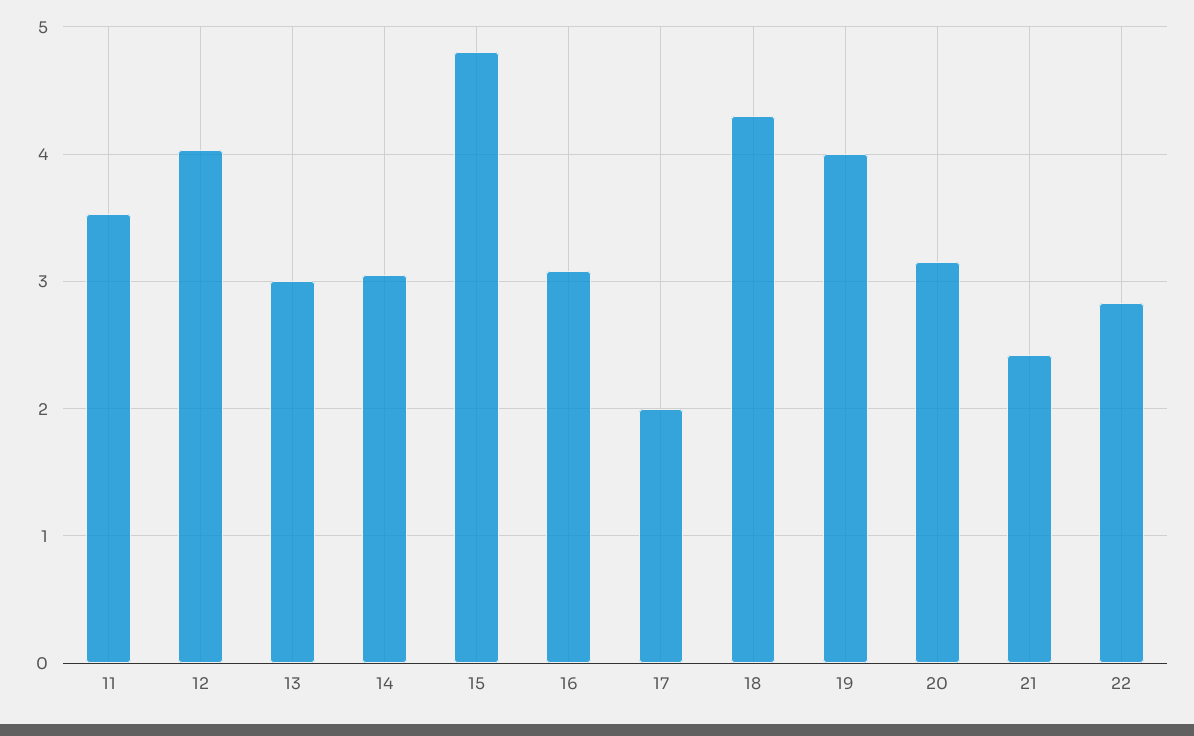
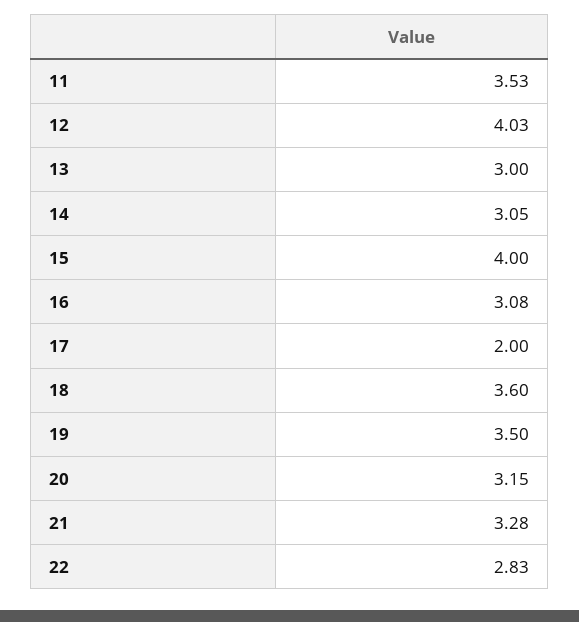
  {
    "11": 3.53,
    "12": 4.03,
    "13": 3,
    "14": 3.05,
-   "15": 4.8,
+   "15": 4,
    "16": 3.08,
    "17": 2,
-   "18": 4.3,
+   "18": 3.6,
-   "19": 4,
+   "19": 3.5,
    "20": 3.15,
-   "21": 2.4,
+   "21": 3.28,
    "22": 2.83
  }

